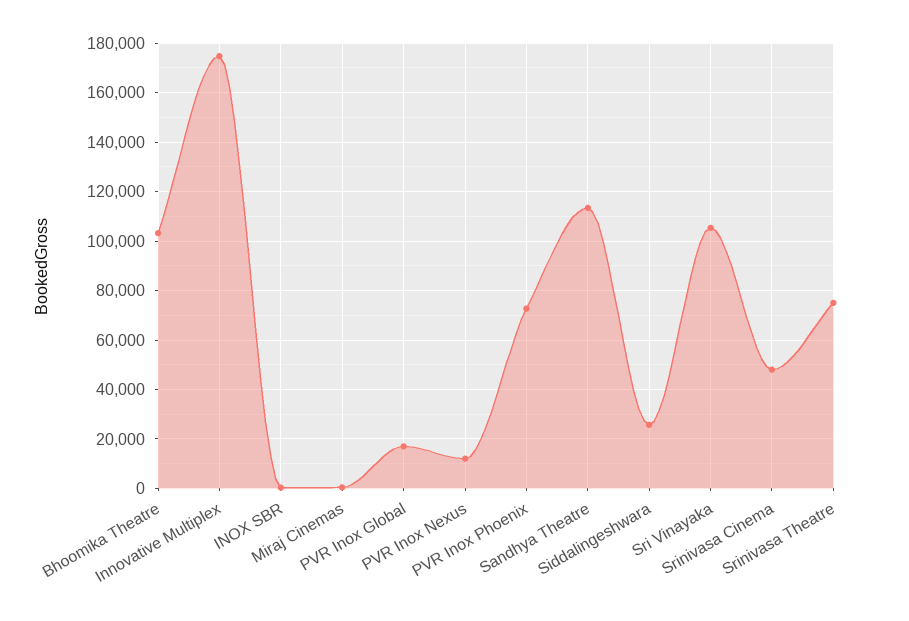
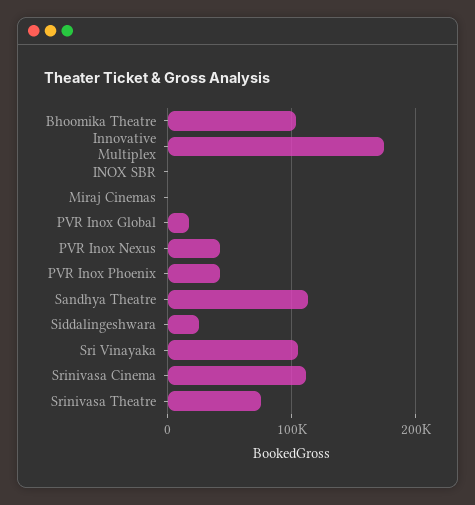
  {
    "Bhoomika Theatre": 102500,
    "Innovative Multiplex": 175000,
    "INOX SBR": 0,
    "Miraj Cinemas": 0,
    "PVR Inox Global": 17500,
-   "PVR Inox Nexus": 12500,
+   "PVR Inox Nexus": 40000,
-   "PVR Inox Phoenix": 72500,
+   "PVR Inox Phoenix": 40000,
    "Sandhya Theatre": 112500,
    "Siddalingeshwara": 25000,
    "Sri Vinayaka": 105000,
-   "Srinivasa Cinema": 47500,
+   "Srinivasa Cinema": 110000,
    "Srinivasa Theatre": 75000
  }

